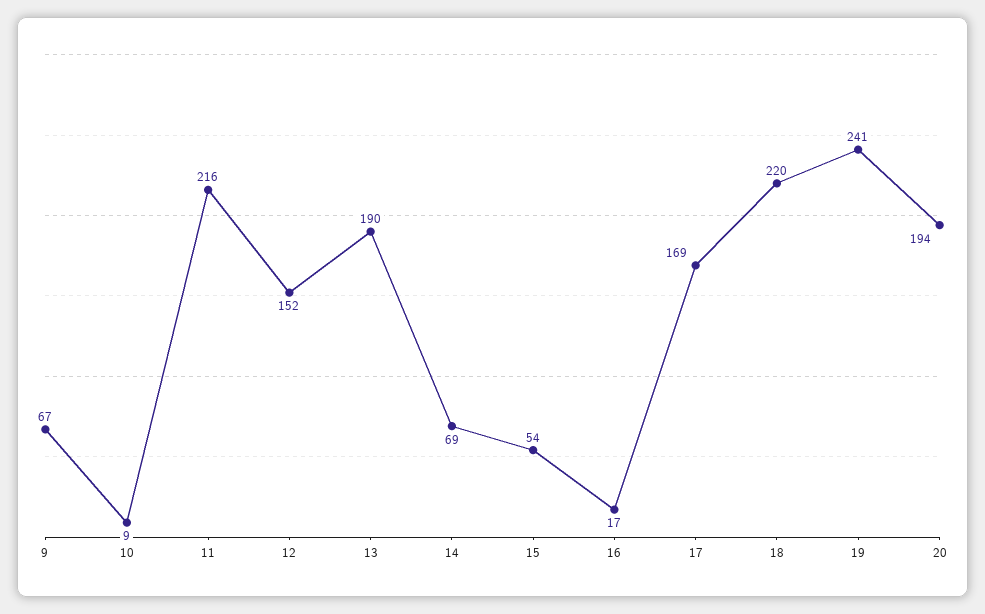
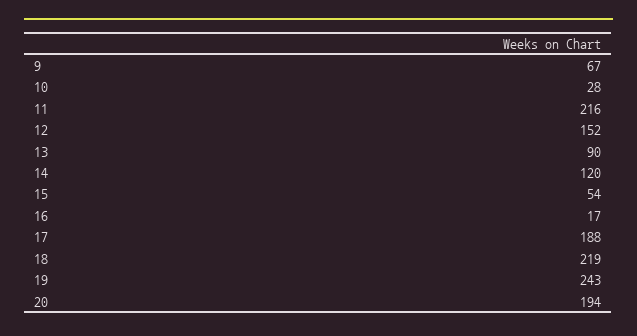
  {
    "9": 67,
-   "10": 9,
+   "10": 28,
    "11": 216,
    "12": 152,
-   "13": 190,
+   "13": 90,
-   "14": 69,
+   "14": 120,
    "15": 54,
    "16": 17,
-   "17": 169,
+   "17": 188,
-   "18": 220,
+   "18": 219,
-   "19": 241,
+   "19": 243,
    "20": 194
  }

